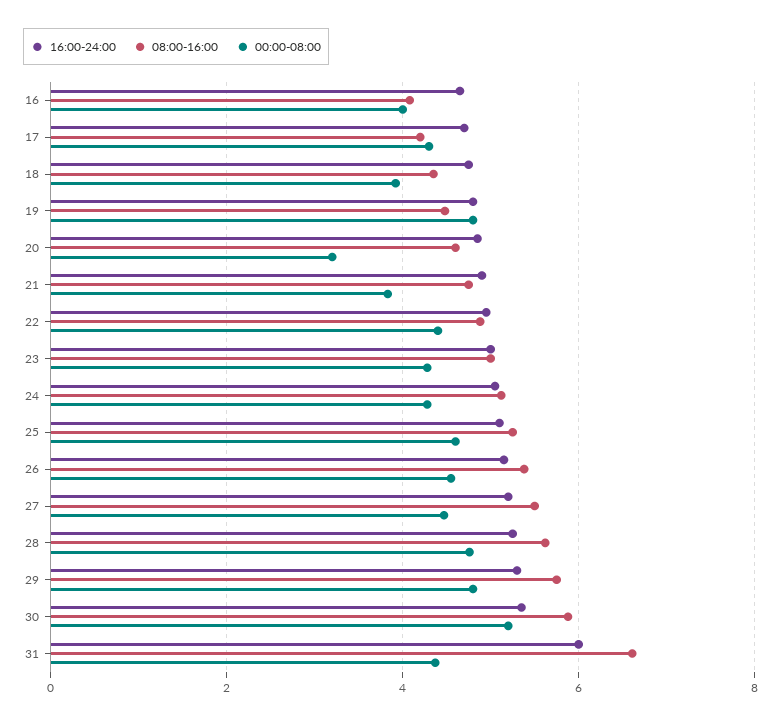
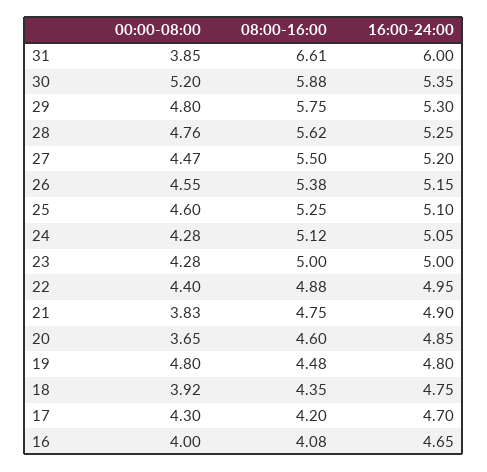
  {
    "16:00-24:00": {
      "16": 4.65,
      "17": 4.7,
      "18": 4.75,
      "19": 4.8,
      "20": 4.85,
      "21": 4.9,
      "22": 4.95,
      "23": 5,
      "24": 5.05,
      "25": 5.1,
      "26": 5.15,
      "27": 5.2,
      "28": 5.25,
      "29": 5.3,
      "30": 5.35,
      "31": 6
    },
    "08:00-16:00": {
      "16": 4.08,
      "17": 4.2,
      "18": 4.35,
      "19": 4.48,
      "20": 4.6,
      "21": 4.75,
      "22": 4.88,
      "23": 5,
      "24": 5.12,
      "25": 5.25,
      "26": 5.38,
      "27": 5.5,
      "28": 5.62,
      "29": 5.75,
      "30": 5.88,
      "31": 6.61
    },
    "00:00-08:00": {
      "16": 4,
      "17": 4.3,
      "18": 3.92,
      "19": 4.8,
-     "20": 3.2,
+     "20": 3.65,
      "21": 3.83,
      "22": 4.4,
      "23": 4.28,
      "24": 4.28,
      "25": 4.6,
      "26": 4.55,
      "27": 4.47,
      "28": 4.76,
      "29": 4.8,
      "30": 5.2,
-     "31": 4.4
+     "31": 3.85
    }
  }

